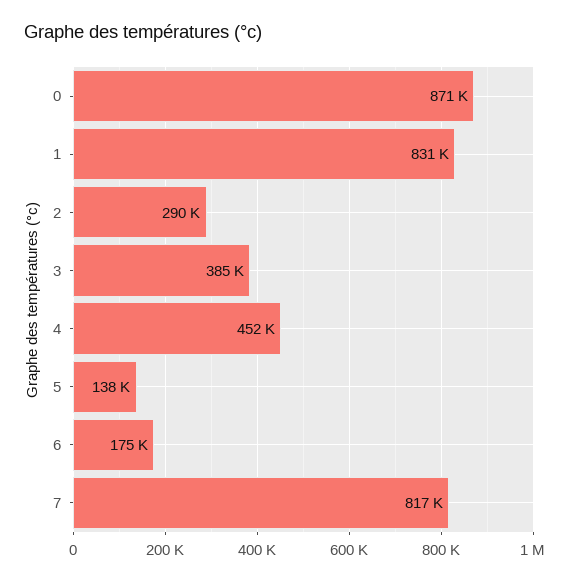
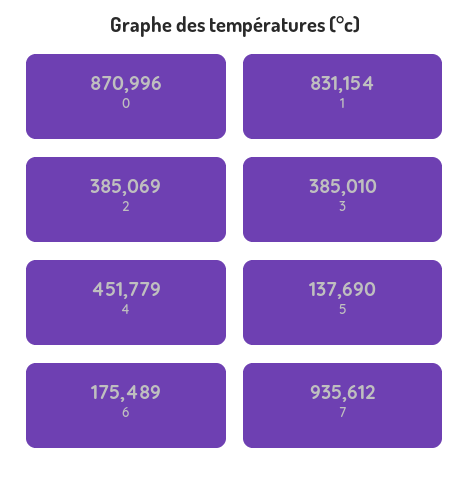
  {
    "0": 870996,
    "1": 831154,
-   "2": 290000,
+   "2": 385069,
    "3": 385010,
    "4": 451779,
    "5": 137690,
    "6": 175489,
-   "7": 817000
+   "7": 935612
  }

